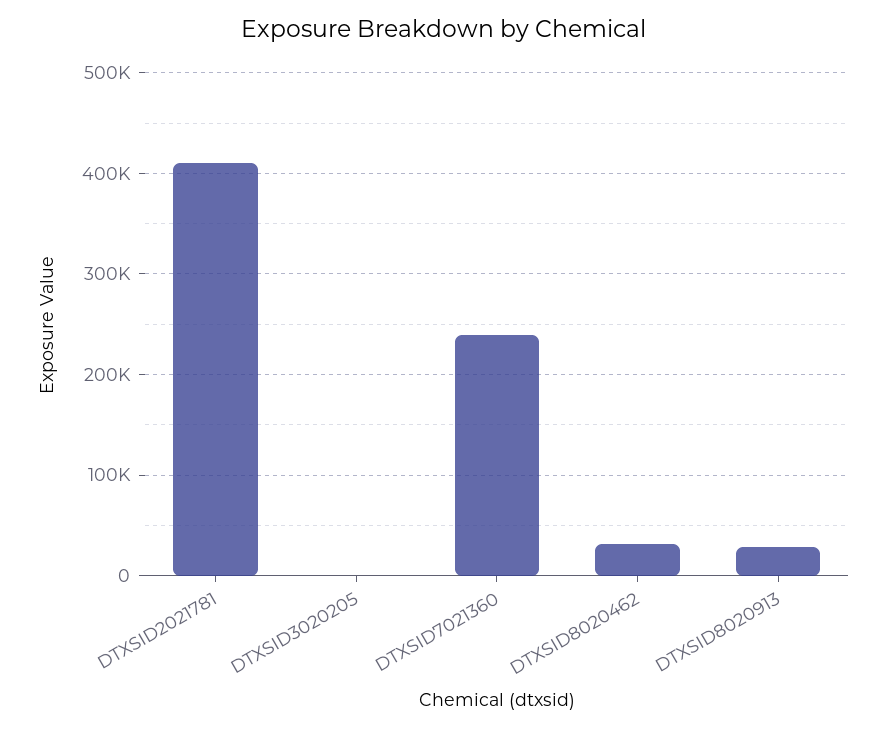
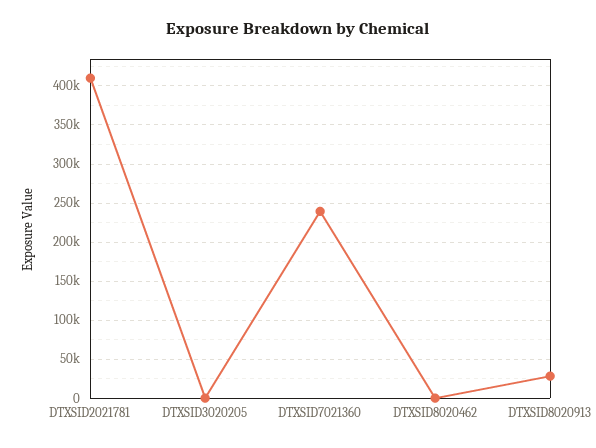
  {
    "DTXSID2021781": 410000,
    "DTXSID3020205": 0,
    "DTXSID7021360": 240000,
-   "DTXSID8020462": 30000,
+   "DTXSID8020462": 0,
    "DTXSID8020913": 30000
  }

